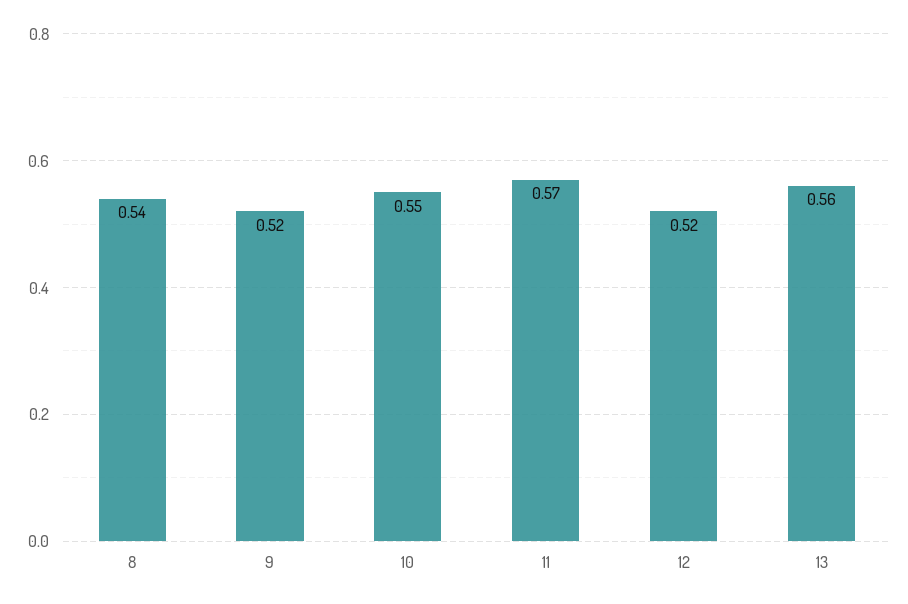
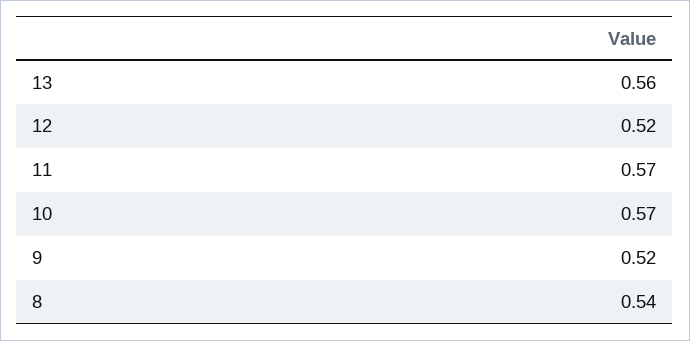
  {
    "8": 0.54,
    "9": 0.52,
-   "10": 0.55,
+   "10": 0.57,
    "11": 0.57,
    "12": 0.52,
    "13": 0.56
  }

